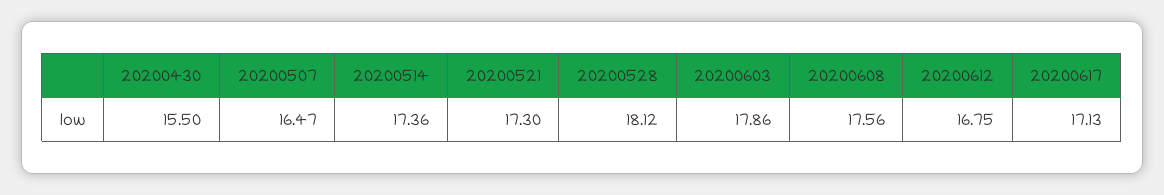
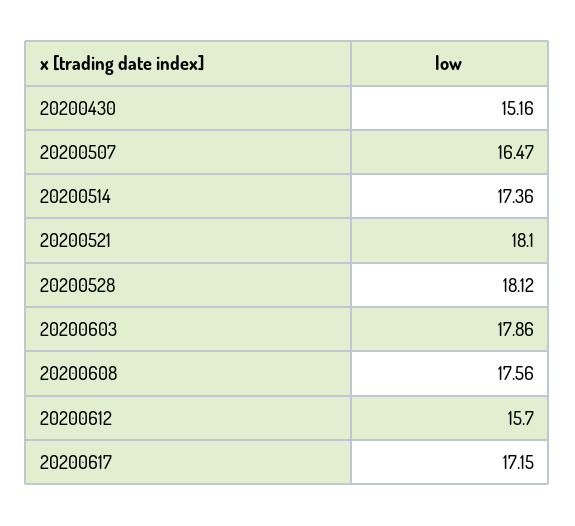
  {
-   "20200430": 15.5,
+   "20200430": 15.16,
    "20200507": 16.47,
    "20200514": 17.36,
-   "20200521": 17.3,
+   "20200521": 18.1,
    "20200528": 18.12,
    "20200603": 17.86,
    "20200608": 17.56,
-   "20200612": 16.75,
+   "20200612": 15.7,
-   "20200617": 17.13
+   "20200617": 17.15
  }

